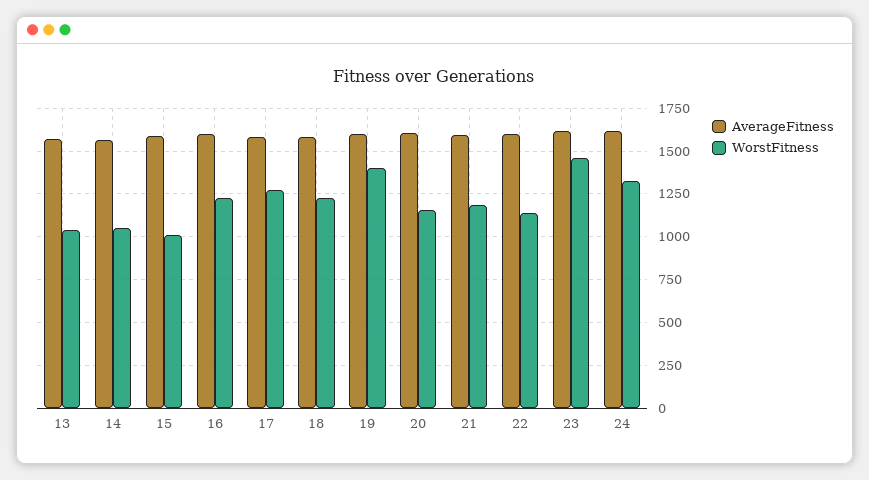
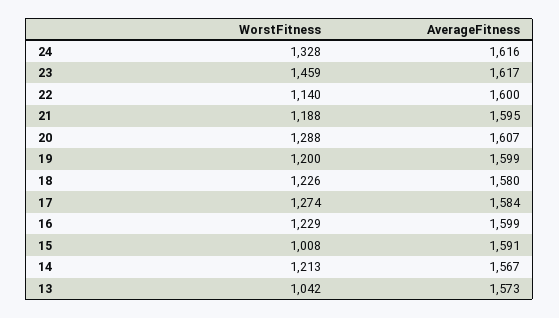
  {
    "AverageFitness": {
      "13": 1573,
      "14": 1567,
      "15": 1591,
      "16": 1599,
      "17": 1584,
      "18": 1580,
      "19": 1599,
      "20": 1607,
      "21": 1595,
      "22": 1600,
      "23": 1617,
      "24": 1616
    },
    "WorstFitness": {
      "13": 1042,
-     "14": 1050,
+     "14": 1213,
      "15": 1008,
      "16": 1229,
      "17": 1274,
      "18": 1226,
-     "19": 1400,
+     "19": 1200,
-     "20": 1150,
+     "20": 1288,
      "21": 1188,
      "22": 1140,
      "23": 1459,
      "24": 1328
    }
  }

